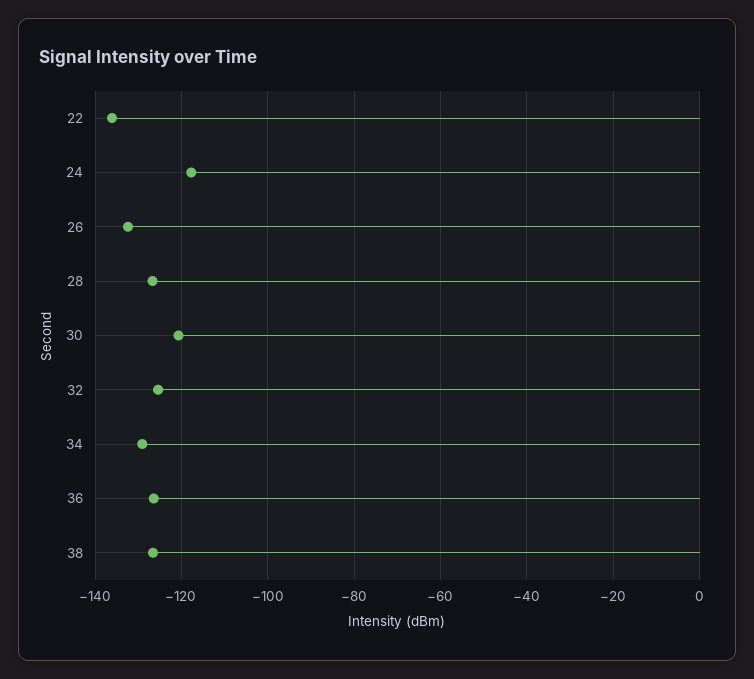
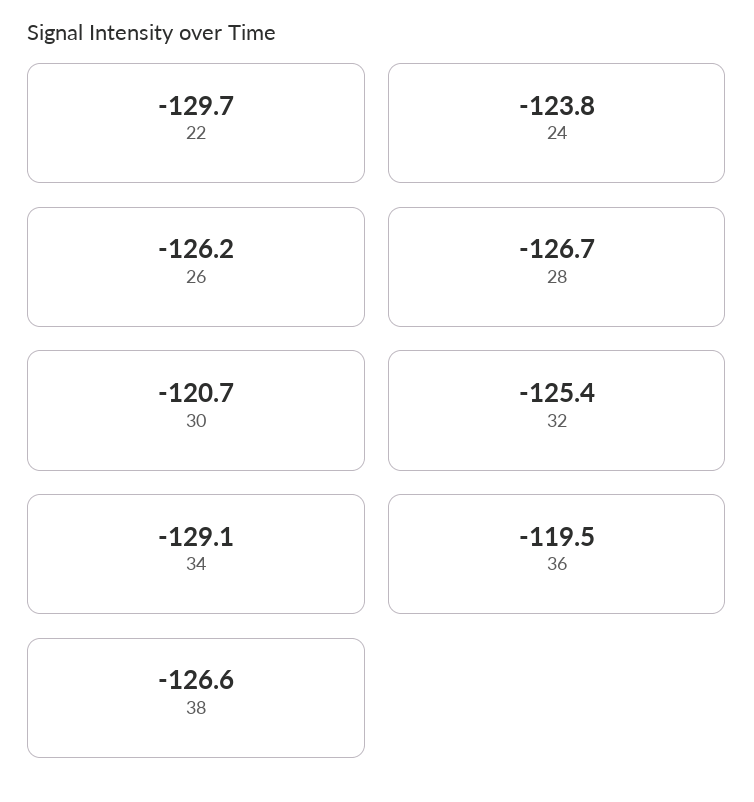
  {
-   "22": -136,
+   "22": -129.7,
-   "24": -118,
+   "24": -123.8,
-   "26": -132,
+   "26": -126.2,
    "28": -126.7,
    "30": -120.7,
    "32": -125.4,
    "34": -129.1,
-   "36": -126,
+   "36": -119.5,
    "38": -126.6
  }

